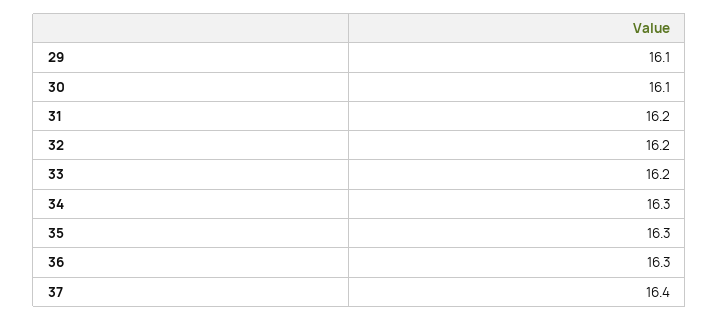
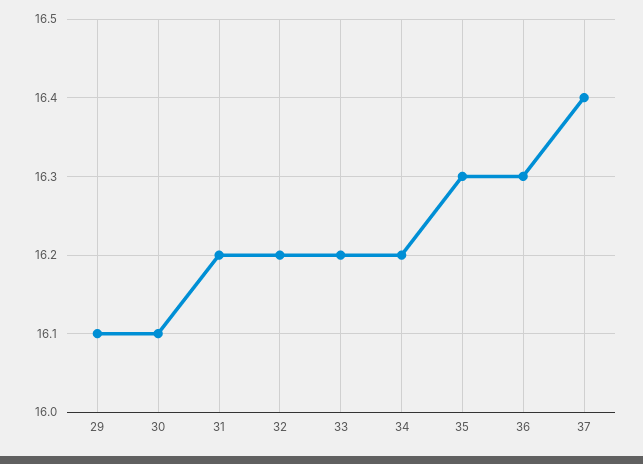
  {
    "29": 16.1,
    "30": 16.1,
    "31": 16.2,
    "32": 16.2,
    "33": 16.2,
-   "34": 16.3,
+   "34": 16.2,
    "35": 16.3,
    "36": 16.3,
    "37": 16.4
  }

